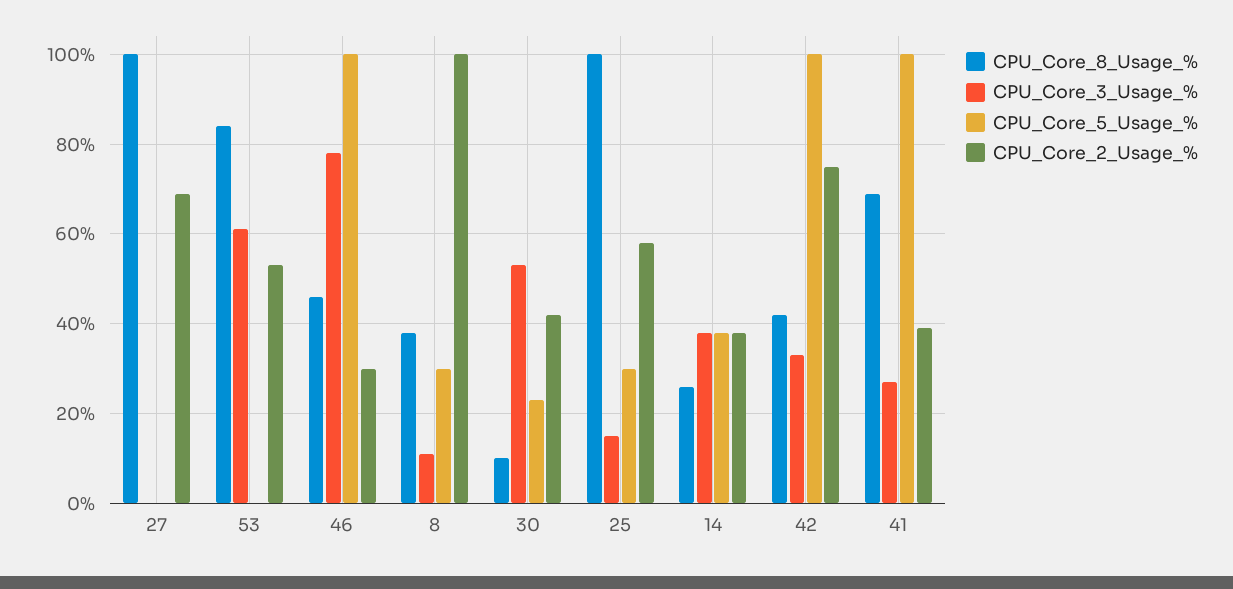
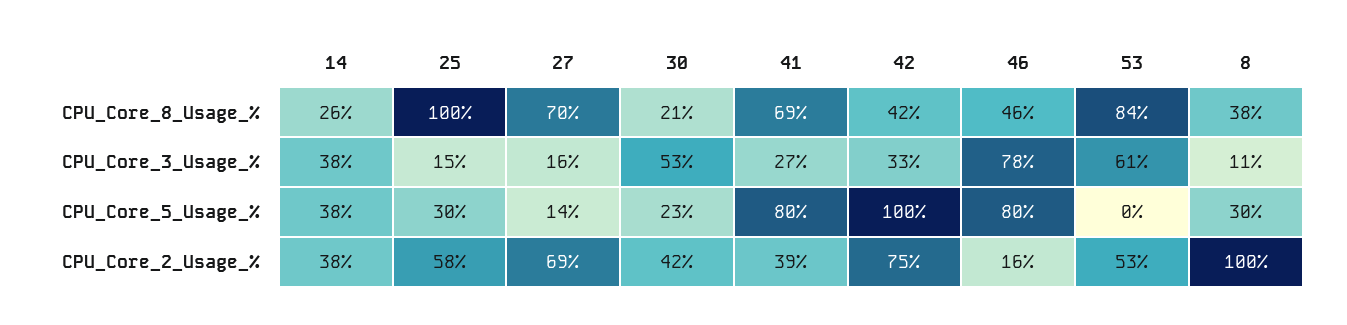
  {
    "CPU_Core_8_Usage_%": {
-     "27": 100,
+     "27": 70,
      "53": 84,
      "46": 46,
      "8": 38,
-     "30": 10,
+     "30": 21,
      "25": 100,
      "14": 26,
      "42": 42,
      "41": 69
    },
    "CPU_Core_3_Usage_%": {
-     "27": 0,
+     "27": 16,
      "53": 61,
      "46": 78,
      "8": 11,
      "30": 53,
      "25": 15,
      "14": 38,
      "42": 33,
      "41": 27
    },
    "CPU_Core_5_Usage_%": {
-     "27": 0,
+     "27": 14,
      "53": 0,
-     "46": 100,
+     "46": 80,
      "8": 30,
      "30": 23,
      "25": 30,
      "14": 38,
      "42": 100,
-     "41": 100
+     "41": 80
    },
    "CPU_Core_2_Usage_%": {
      "27": 69,
      "53": 53,
-     "46": 30,
+     "46": 16,
      "8": 100,
      "30": 42,
      "25": 58,
      "14": 38,
      "42": 75,
      "41": 39
    }
  }

